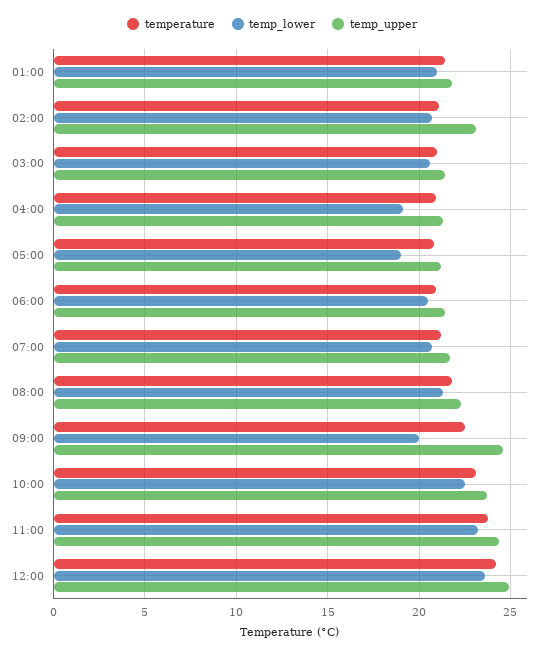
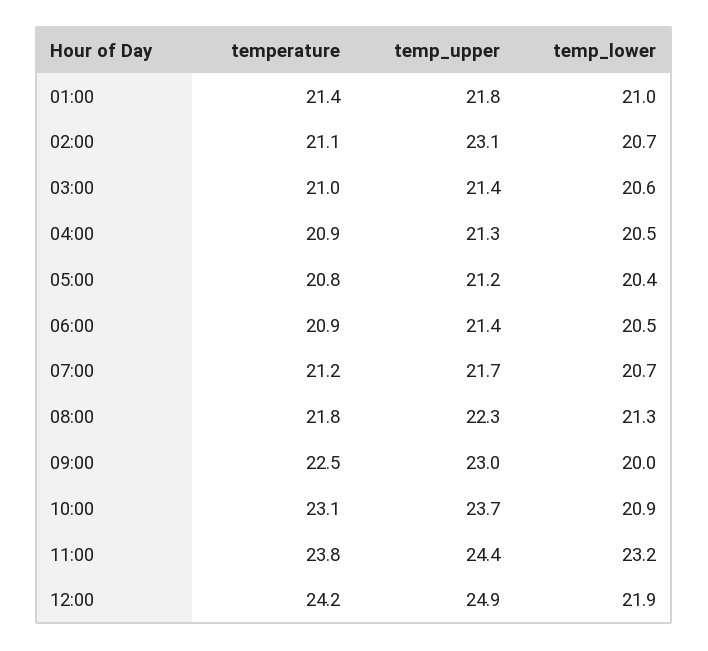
  {
    "temperature": {
      "01:00": 21.4,
      "02:00": 21.1,
      "03:00": 21,
      "04:00": 20.9,
      "05:00": 20.8,
      "06:00": 20.9,
      "07:00": 21.2,
      "08:00": 21.8,
      "09:00": 22.5,
      "10:00": 23.1,
      "11:00": 23.8,
      "12:00": 24.2
    },
    "temp_lower": {
      "01:00": 21,
      "02:00": 20.7,
      "03:00": 20.6,
-     "04:00": 19,
+     "04:00": 20.5,
-     "05:00": 19,
+     "05:00": 20.4,
      "06:00": 20.5,
      "07:00": 20.7,
      "08:00": 21.3,
      "09:00": 20,
-     "10:00": 22.5,
+     "10:00": 20.9,
      "11:00": 23.2,
-     "12:00": 23.5
+     "12:00": 21.9
    },
    "temp_upper": {
      "01:00": 21.8,
      "02:00": 23.1,
      "03:00": 21.4,
      "04:00": 21.3,
      "05:00": 21.2,
      "06:00": 21.4,
      "07:00": 21.7,
      "08:00": 22.3,
-     "09:00": 24.5,
+     "09:00": 23,
      "10:00": 23.7,
      "11:00": 24.4,
      "12:00": 24.9
    }
  }

